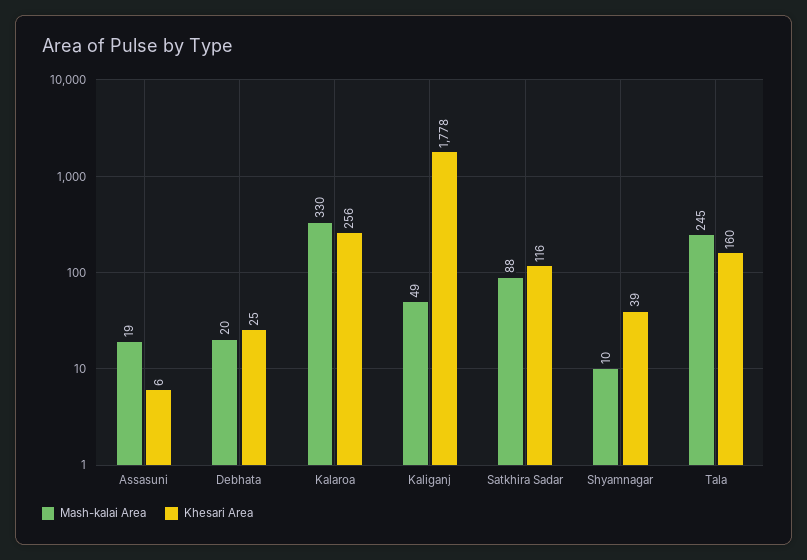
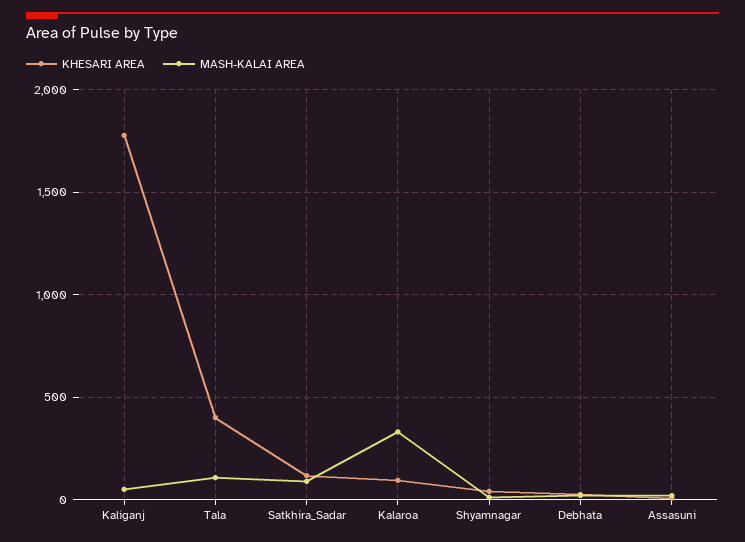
  {
    "Mash-kalai Area": {
      "Assasuni": 19,
      "Debhata": 20,
      "Kalaroa": 330,
      "Kaliganj": 49,
      "Satkhira Sadar": 88,
      "Shyamnagar": 10,
-     "Tala": 245
+     "Tala": 100
    },
    "Khesari Area": {
      "Assasuni": 6,
      "Debhata": 25,
-     "Kalaroa": 256,
+     "Kalaroa": 100,
      "Kaliganj": 1778,
      "Satkhira Sadar": 116,
      "Shyamnagar": 39,
-     "Tala": 160
+     "Tala": 400
    }
  }

